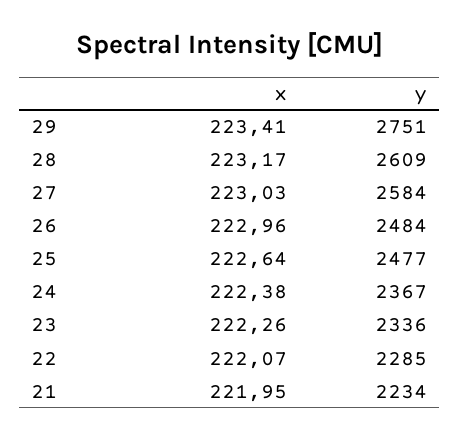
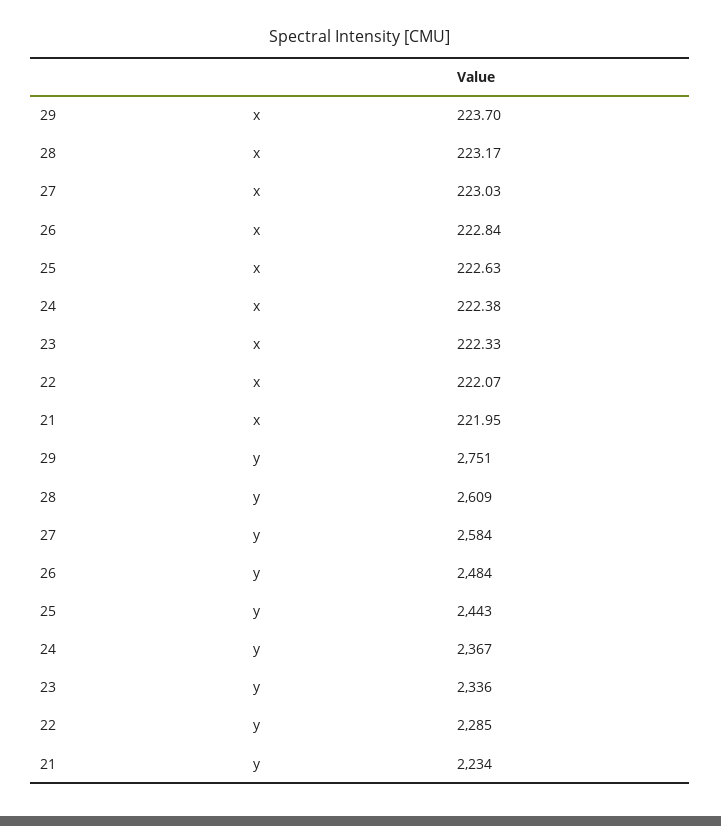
  {
    "x": {
-     "29": 223.41,
+     "29": 223.7,
      "28": 223.17,
      "27": 223.03,
-     "26": 222.96,
+     "26": 222.84,
-     "25": 222.64,
+     "25": 222.63,
      "24": 222.38,
-     "23": 222.26,
+     "23": 222.33,
      "22": 222.07,
      "21": 221.95
    },
    "y": {
      "29": 2751,
      "28": 2609,
      "27": 2584,
      "26": 2484,
-     "25": 2477,
+     "25": 2443,
      "24": 2367,
      "23": 2336,
      "22": 2285,
      "21": 2234
    }
  }

